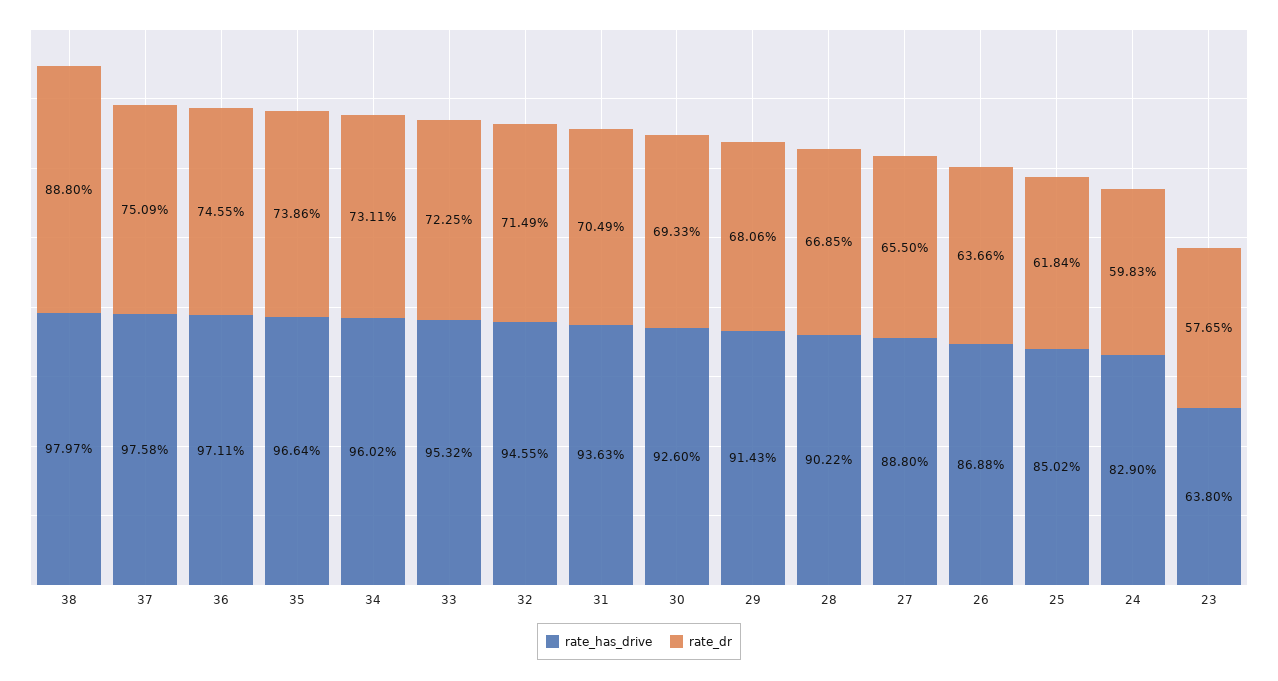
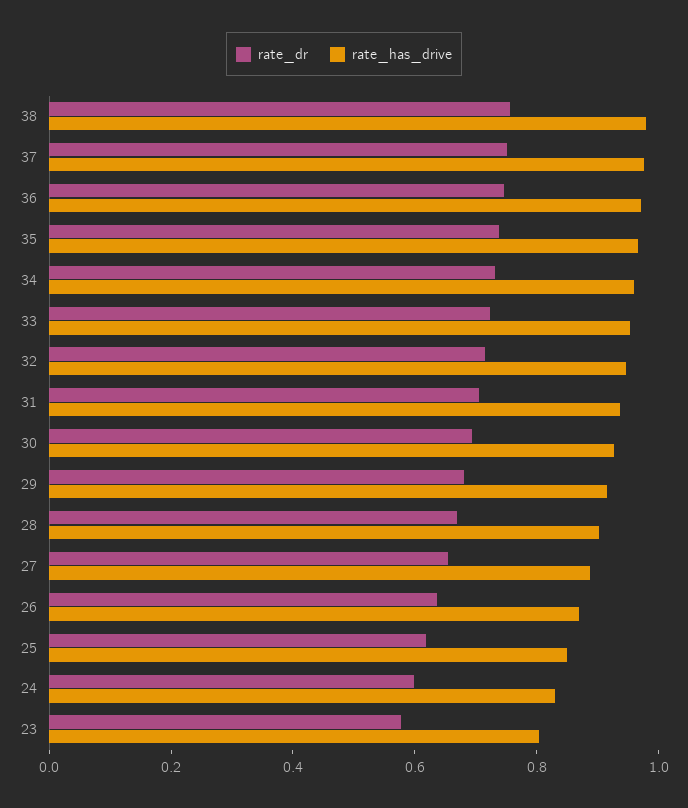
  {
    "rate_has_drive": {
      "38": 0.9797,
      "37": 0.9758,
      "36": 0.9711,
      "35": 0.9664,
      "34": 0.9602,
      "33": 0.9532,
      "32": 0.9455,
      "31": 0.9363,
      "30": 0.926,
      "29": 0.9143,
      "28": 0.9022,
      "27": 0.888,
      "26": 0.8688,
      "25": 0.8502,
      "24": 0.829,
-     "23": 0.638
+     "23": 0.8
    },
    "rate_dr": {
-     "38": 0.888,
+     "38": 0.75,
      "37": 0.7509,
      "36": 0.7455,
      "35": 0.7386,
      "34": 0.7311,
      "33": 0.7225,
      "32": 0.7149,
      "31": 0.7049,
      "30": 0.6933,
      "29": 0.6806,
      "28": 0.6685,
      "27": 0.655,
      "26": 0.6366,
      "25": 0.6184,
      "24": 0.5983,
      "23": 0.5765
    }
  }

